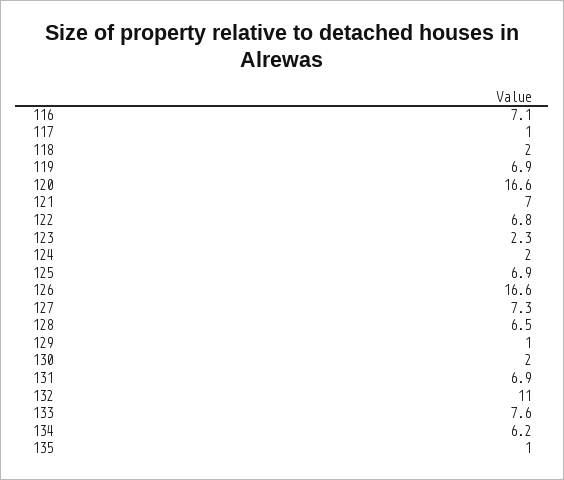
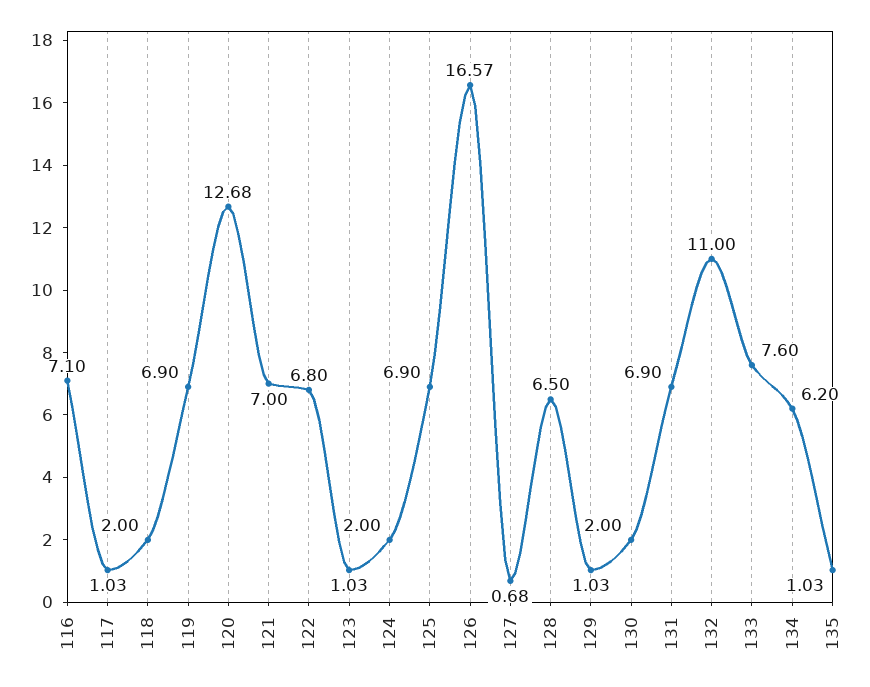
  {
    "116": 7.1,
    "117": 1.03,
    "118": 2,
    "119": 6.9,
-   "120": 16.6,
+   "120": 12.68,
    "121": 7,
    "122": 6.8,
-   "123": 2.3,
+   "123": 1.03,
    "124": 2,
    "125": 6.9,
    "126": 16.57,
-   "127": 7.3,
+   "127": 0.68,
    "128": 6.5,
    "129": 1.03,
    "130": 2,
    "131": 6.9,
    "132": 11,
    "133": 7.6,
    "134": 6.2,
    "135": 1.03
  }

